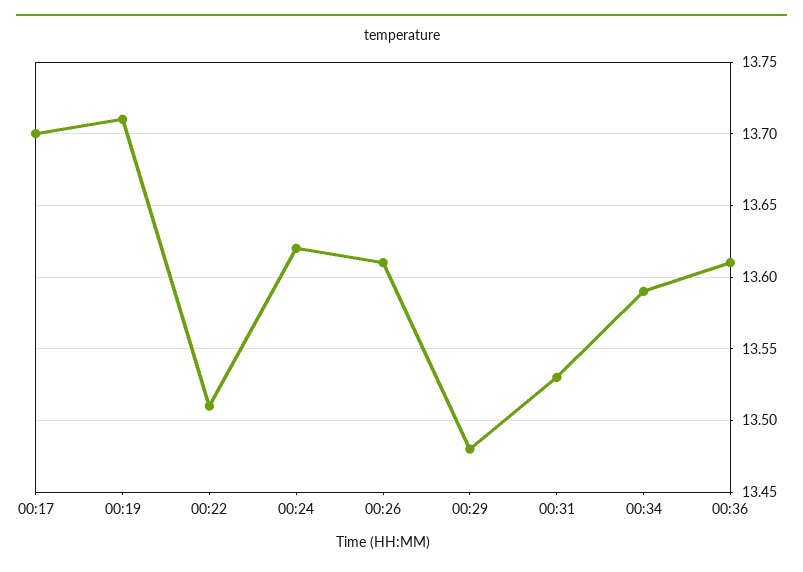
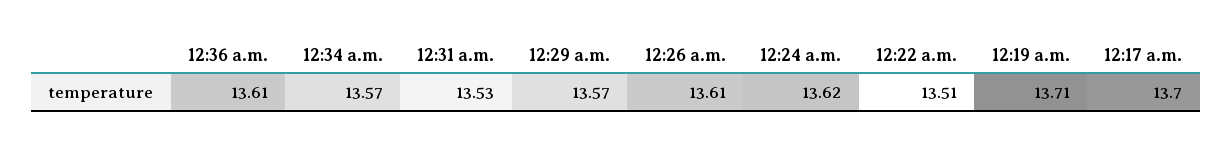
  {
    "00:17": 13.7,
    "00:19": 13.71,
    "00:22": 13.51,
    "00:24": 13.62,
    "00:26": 13.61,
-   "00:29": 13.48,
+   "00:29": 13.57,
    "00:31": 13.53,
-   "00:34": 13.59,
+   "00:34": 13.57,
    "00:36": 13.61
  }

